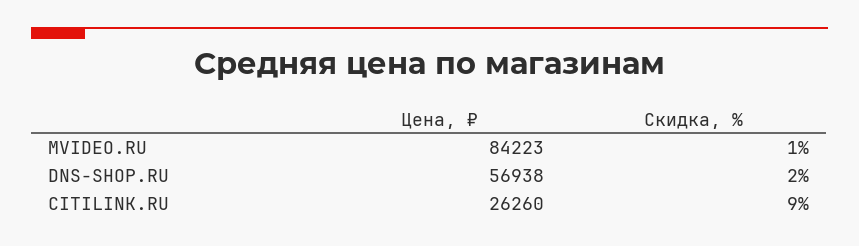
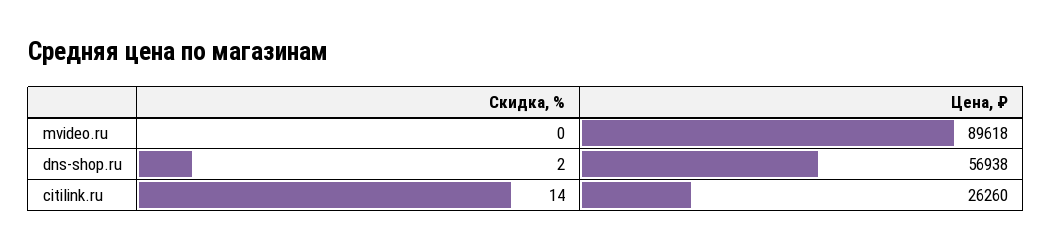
  {
    "Цена, ₽": {
-     "MVIDEO.RU": 84223,
+     "MVIDEO.RU": 89618,
      "DNS-SHOP.RU": 56938,
      "CITILINK.RU": 26260
    },
    "Скидка, %": {
-     "MVIDEO.RU": 1,
+     "MVIDEO.RU": 0,
      "DNS-SHOP.RU": 2,
-     "CITILINK.RU": 9
+     "CITILINK.RU": 14
    }
  }

